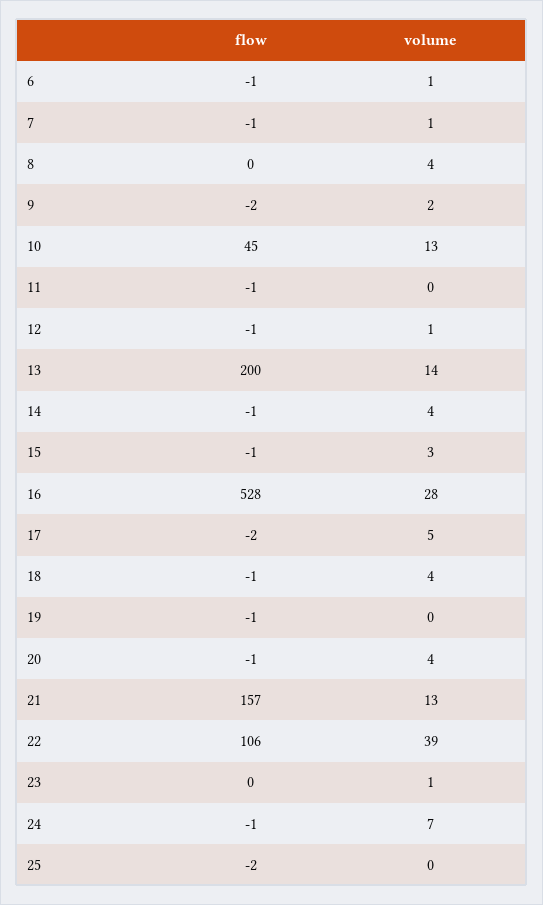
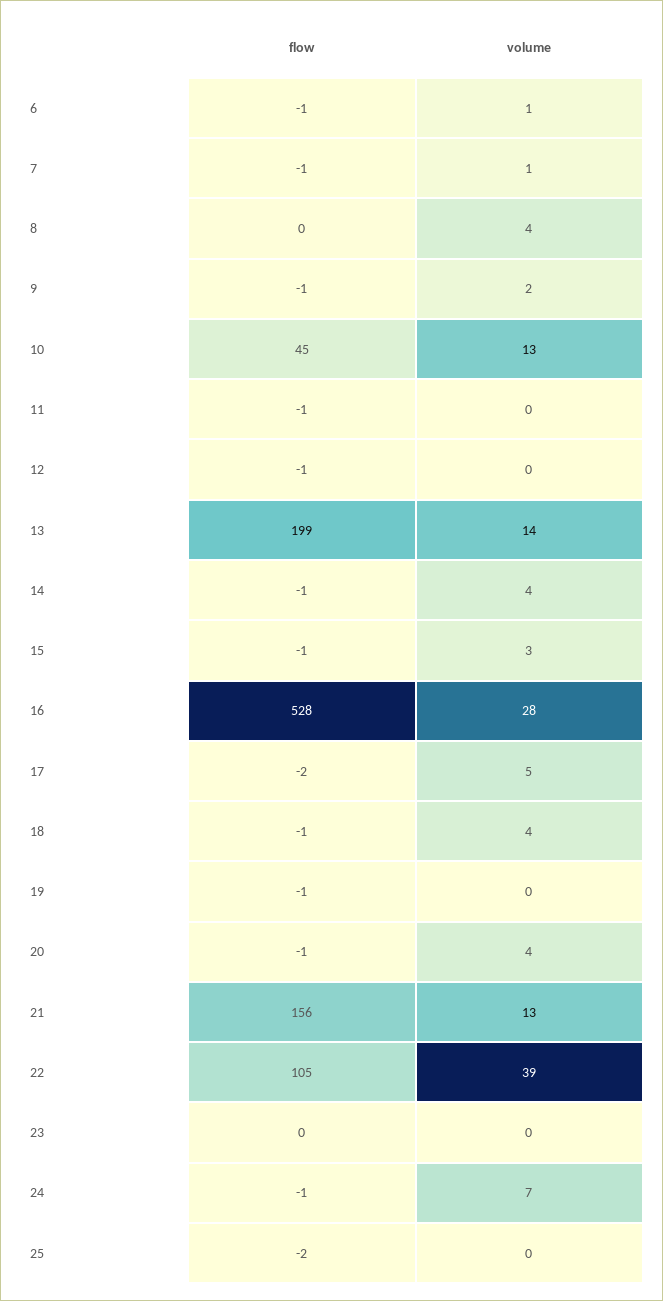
  {
    "flow": {
      "6": -1,
      "7": -1,
      "8": 0,
-     "9": -2,
+     "9": -1,
      "10": 45,
      "11": -1,
      "12": -1,
-     "13": 200,
+     "13": 199,
      "14": -1,
      "15": -1,
      "16": 528,
      "17": -2,
      "18": -1,
      "19": -1,
      "20": -1,
-     "21": 157,
+     "21": 156,
-     "22": 106,
+     "22": 105,
      "23": 0,
      "24": -1,
      "25": -2
    },
    "volume": {
      "6": 1,
      "7": 1,
      "8": 4,
      "9": 2,
      "10": 13,
      "11": 0,
-     "12": 1,
+     "12": 0,
      "13": 14,
      "14": 4,
      "15": 3,
      "16": 28,
      "17": 5,
      "18": 4,
      "19": 0,
      "20": 4,
      "21": 13,
      "22": 39,
-     "23": 1,
+     "23": 0,
      "24": 7,
      "25": 0
    }
  }

